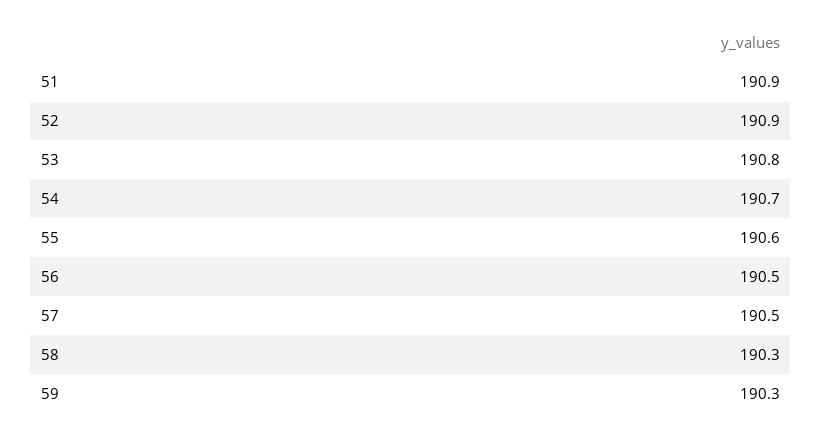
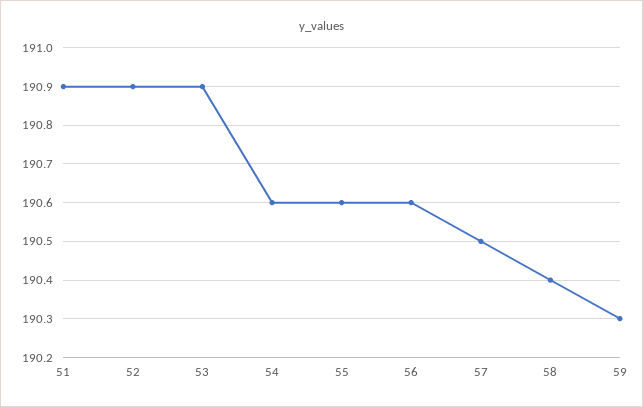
  {
    "51": 190.9,
    "52": 190.9,
-   "53": 190.8,
+   "53": 190.9,
-   "54": 190.7,
+   "54": 190.6,
    "55": 190.6,
-   "56": 190.5,
+   "56": 190.6,
    "57": 190.5,
-   "58": 190.3,
+   "58": 190.4,
    "59": 190.3
  }

